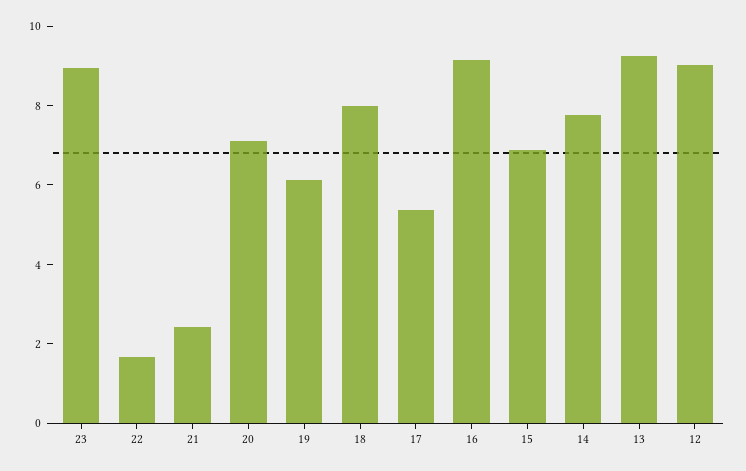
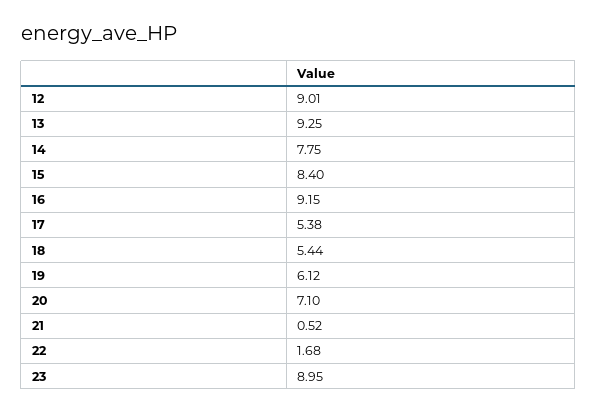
  {
    "23": 8.95,
    "22": 1.68,
-   "21": 2.5,
+   "21": 0.52,
    "20": 7.1,
    "19": 6.12,
-   "18": 8,
+   "18": 5.44,
    "17": 5.38,
    "16": 9.15,
-   "15": 7,
+   "15": 8.4,
    "14": 7.75,
    "13": 9.25,
    "12": 9.01
  }

